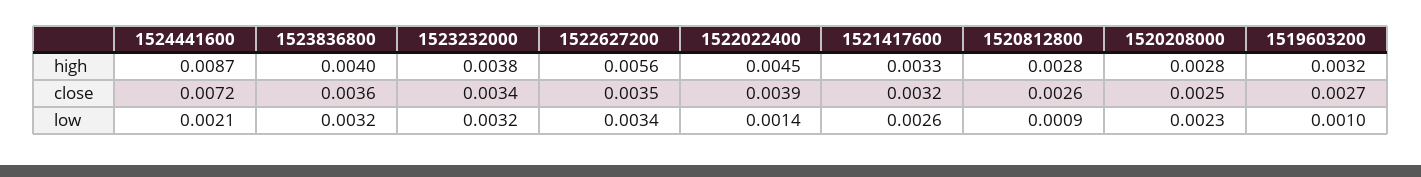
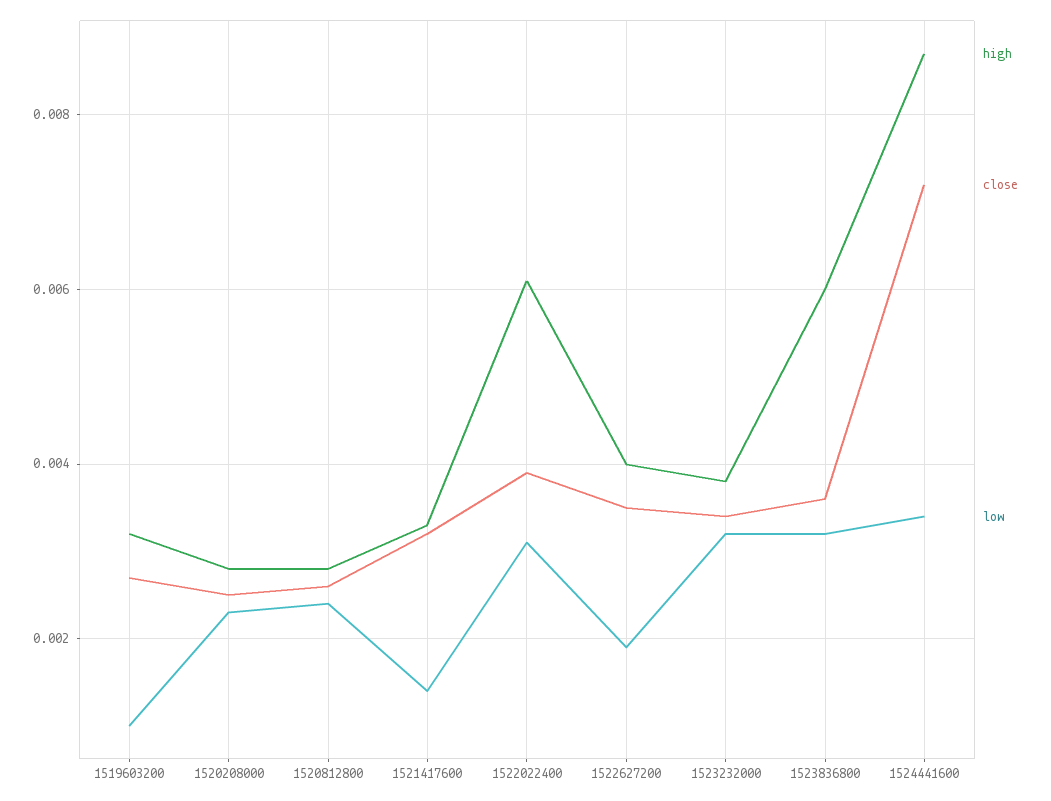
  {
    "high": {
      "1524441600": 0.0087,
-     "1523836800": 0.004,
+     "1523836800": 0.006,
      "1523232000": 0.0038,
-     "1522627200": 0.0056,
+     "1522627200": 0.004,
-     "1522022400": 0.0045,
+     "1522022400": 0.006,
      "1521417600": 0.0033,
      "1520812800": 0.0028,
      "1520208000": 0.0028,
      "1519603200": 0.0032
    },
    "close": {
      "1524441600": 0.0072,
      "1523836800": 0.0036,
      "1523232000": 0.0034,
      "1522627200": 0.0035,
      "1522022400": 0.0039,
      "1521417600": 0.0032,
      "1520812800": 0.0026,
      "1520208000": 0.0025,
      "1519603200": 0.0027
    },
    "low": {
-     "1524441600": 0.0021,
+     "1524441600": 0.0035,
      "1523836800": 0.0032,
      "1523232000": 0.0032,
-     "1522627200": 0.0034,
+     "1522627200": 0.002,
-     "1522022400": 0.0014,
+     "1522022400": 0.003,
-     "1521417600": 0.0026,
+     "1521417600": 0.0015,
-     "1520812800": 0.0009,
+     "1520812800": 0.0025,
      "1520208000": 0.0023,
      "1519603200": 0.001
    }
  }

